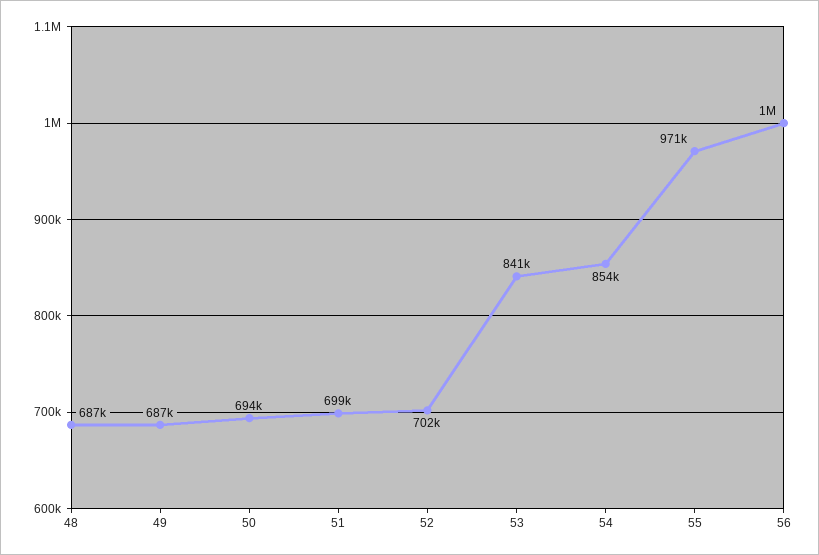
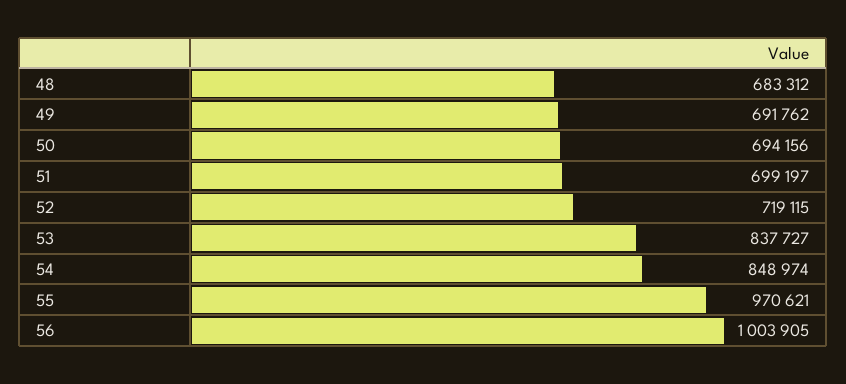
  {
-   "48": 687000,
+   "48": 683312,
-   "49": 687000,
+   "49": 691762,
    "50": 694156,
    "51": 699197,
-   "52": 702000,
+   "52": 719115,
-   "53": 841000,
+   "53": 837727,
-   "54": 854000,
+   "54": 848974,
    "55": 970621,
    "56": 1003905
  }

